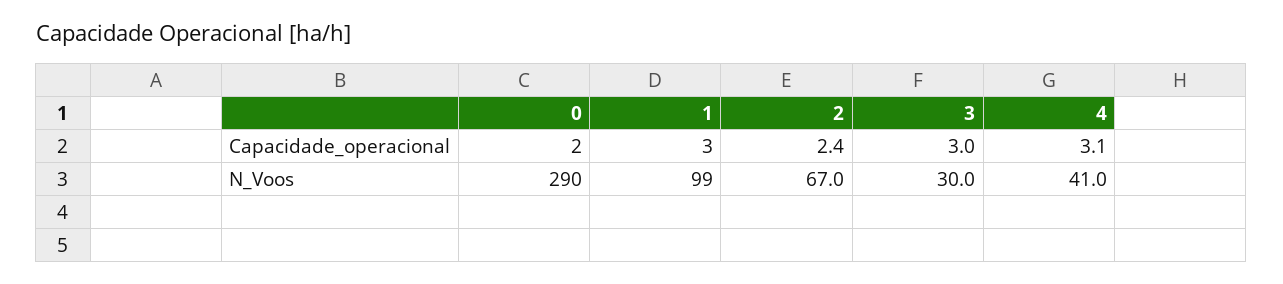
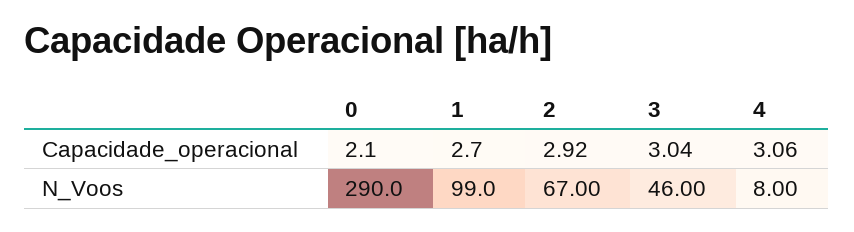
  {
    "0": {
      "Capacidade_operacional": 2.1,
      "N_Voos": 290
    },
    "1": {
      "Capacidade_operacional": 2.7,
      "N_Voos": 99
    },
    "2": {
-     "Capacidade_operacional": 2.4,
+     "Capacidade_operacional": 2.92,
      "N_Voos": 67
    },
    "3": {
      "Capacidade_operacional": 3.04,
-     "N_Voos": 30
+     "N_Voos": 46
    },
    "4": {
      "Capacidade_operacional": 3.06,
-     "N_Voos": 41
+     "N_Voos": 8
    }
  }

